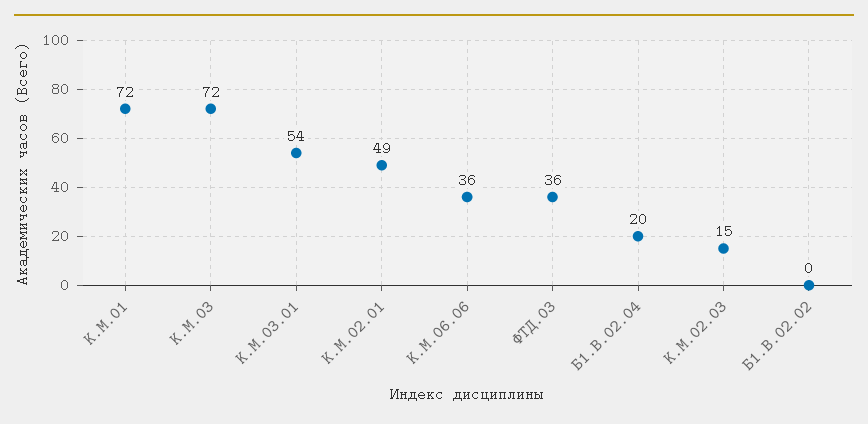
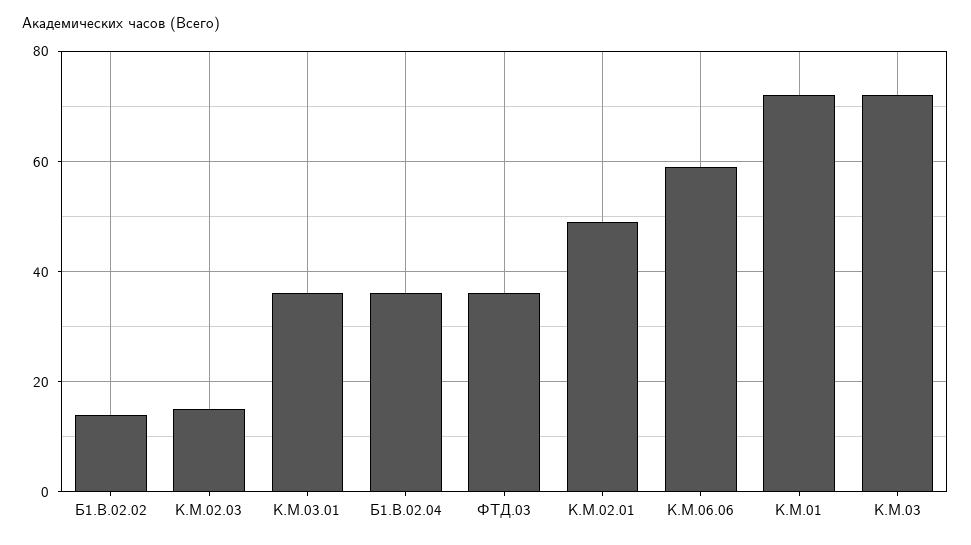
  {
    "К.М.01": 72,
    "К.М.03": 72,
-   "К.М.03.01": 54,
+   "К.М.03.01": 35,
    "К.М.02.01": 49,
-   "К.М.06.06": 36,
+   "К.М.06.06": 60,
    "ФТД.03": 36,
-   "Б1.В.02.04": 20,
+   "Б1.В.02.04": 35,
    "К.М.02.03": 15,
-   "Б1.В.02.02": 0
+   "Б1.В.02.02": 15
  }

